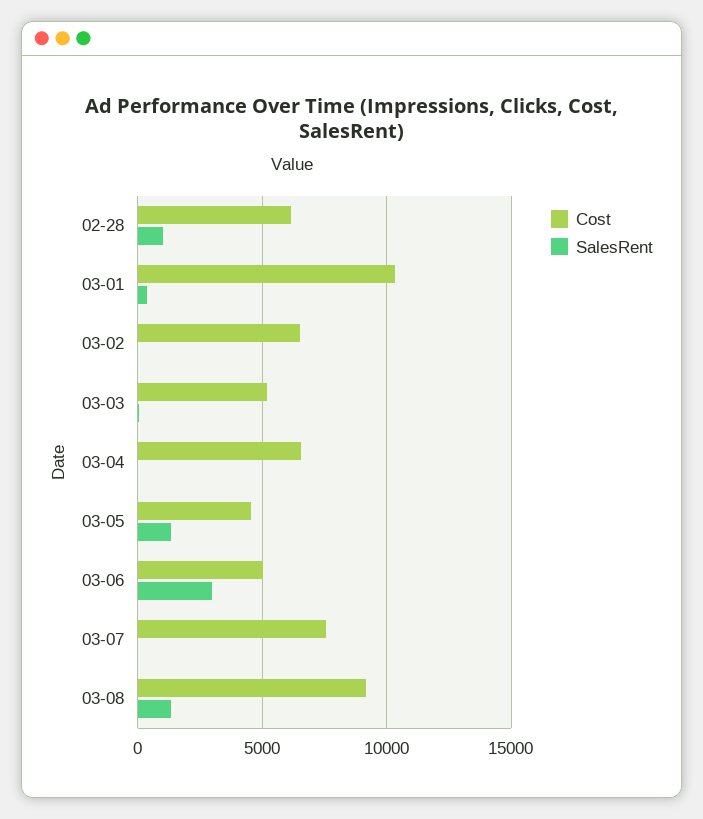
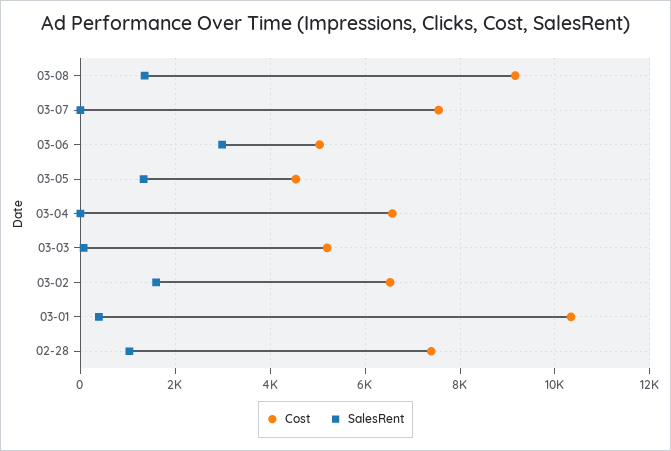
  {
    "Cost": {
-     "02-28": 6000,
+     "02-28": 7400,
      "03-01": 10400,
      "03-02": 6600,
      "03-03": 5200,
      "03-04": 6600,
      "03-05": 4600,
      "03-06": 5000,
      "03-07": 7600,
      "03-08": 9200
    },
    "SalesRent": {
      "02-28": 1000,
      "03-01": 400,
-     "03-02": 0,
+     "03-02": 1600,
      "03-03": 0,
      "03-04": 0,
      "03-05": 1400,
      "03-06": 3000,
      "03-07": 0,
      "03-08": 1400
    }
  }

